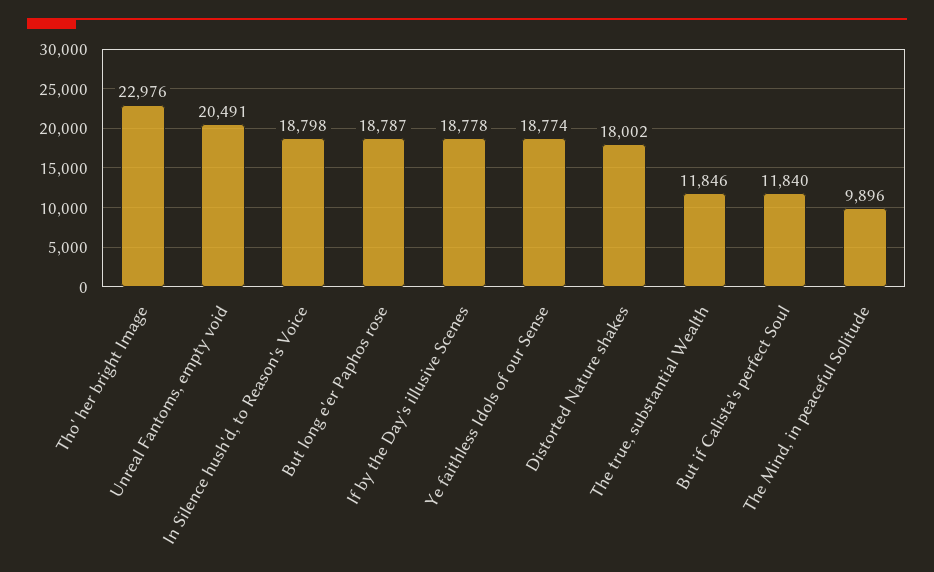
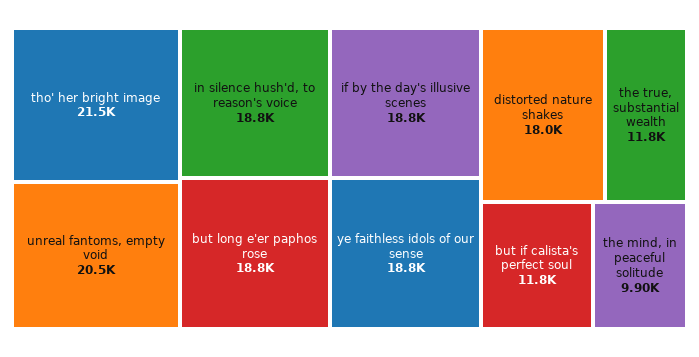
  {
-   "Tho' her bright Image": 22976,
+   "Tho' her bright Image": 21500,
    "Unreal Fantoms, empty void": 20491,
    "In Silence hush'd, to Reason's Voice": 18798,
    "But long e'er Paphos rose": 18787,
    "If by the Day's illusive Scenes": 18778,
    "Ye faithless Idols of our Sense": 18774,
    "Distorted Nature shakes": 18002,
    "The true, substantial Wealth": 11846,
    "But if Calista's perfect Soul": 11840,
    "The Mind, in peaceful Solitude": 9896
  }

